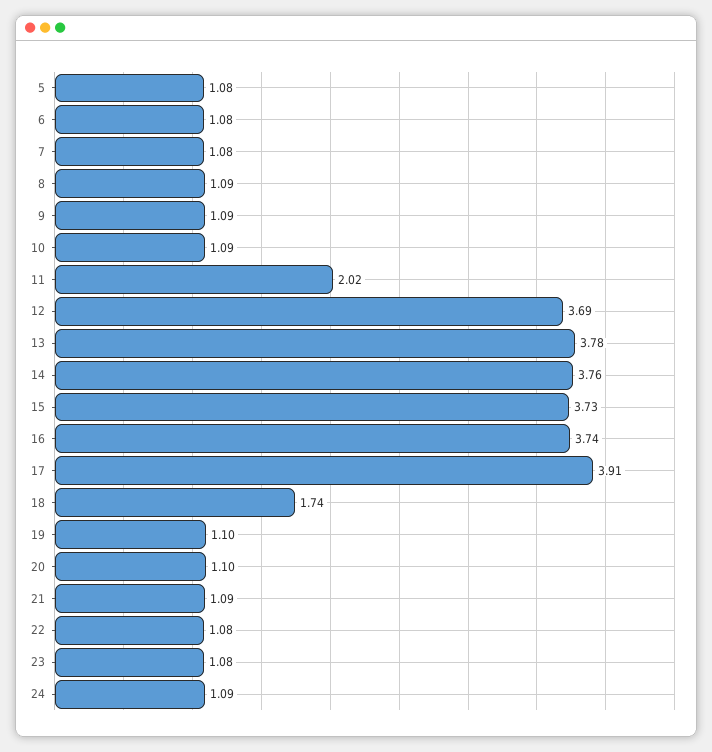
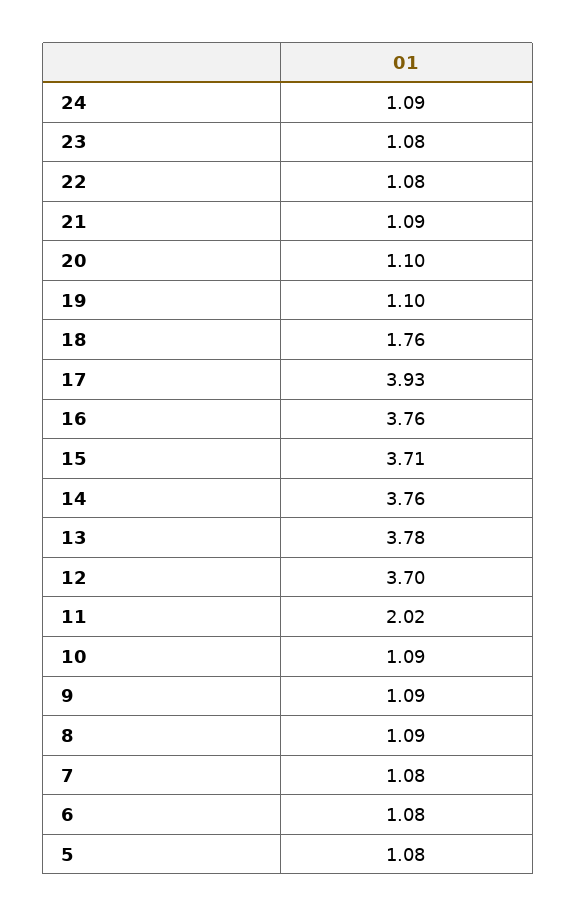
  {
    "5": 1.08,
    "6": 1.08,
    "7": 1.08,
    "8": 1.09,
    "9": 1.09,
    "10": 1.09,
    "11": 2.02,
-   "12": 3.69,
+   "12": 3.7,
    "13": 3.78,
    "14": 3.76,
-   "15": 3.73,
+   "15": 3.71,
-   "16": 3.74,
+   "16": 3.76,
-   "17": 3.91,
+   "17": 3.93,
-   "18": 1.74,
+   "18": 1.76,
    "19": 1.1,
    "20": 1.1,
    "21": 1.09,
    "22": 1.08,
    "23": 1.08,
    "24": 1.09
  }

